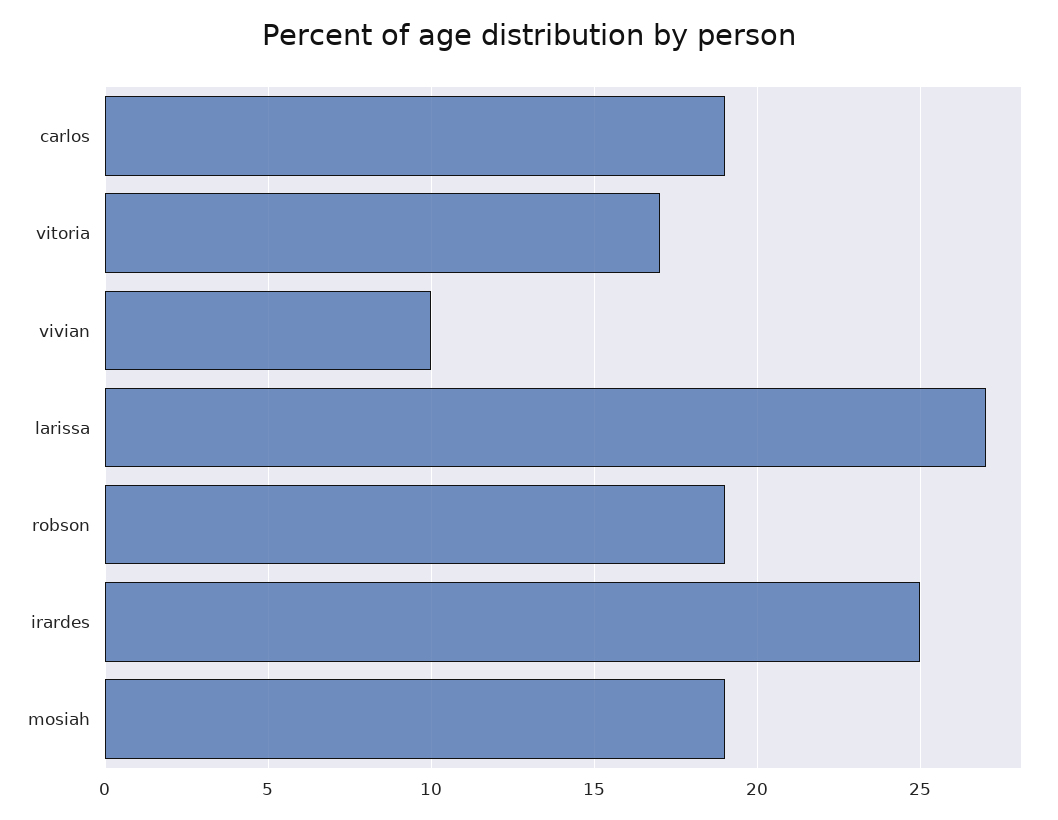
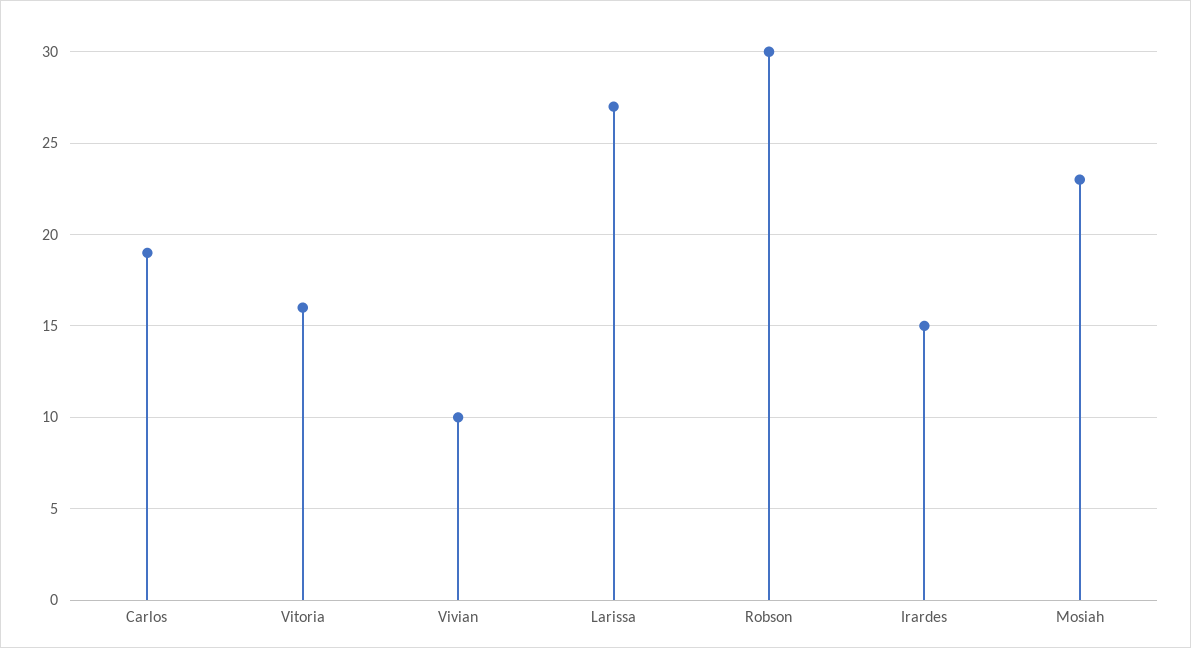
  {
    "carlos": 19,
-   "vitoria": 17,
+   "vitoria": 16,
    "vivian": 10,
    "larissa": 27,
-   "robson": 19,
+   "robson": 30,
-   "irardes": 25,
+   "irardes": 15,
-   "mosiah": 19
+   "mosiah": 23
  }

